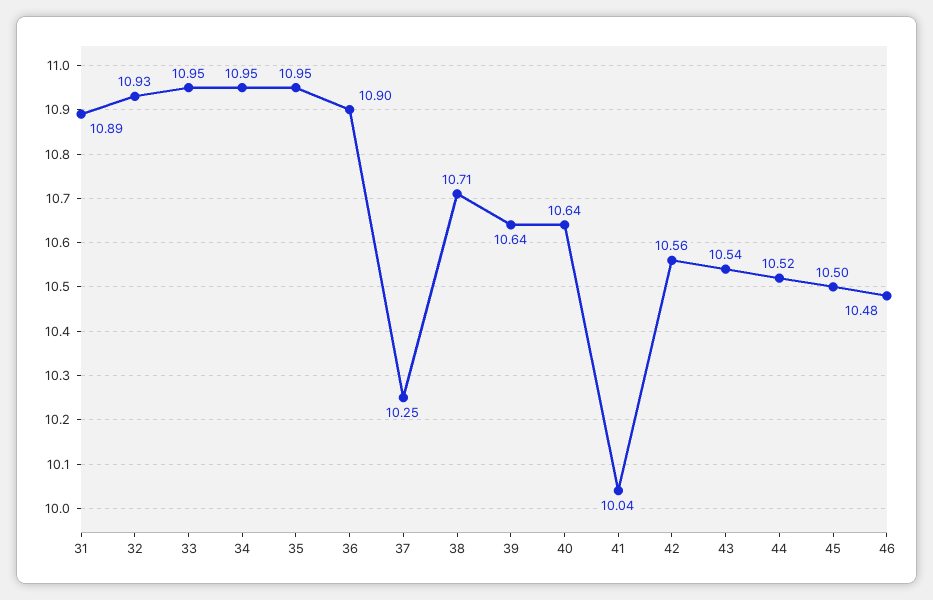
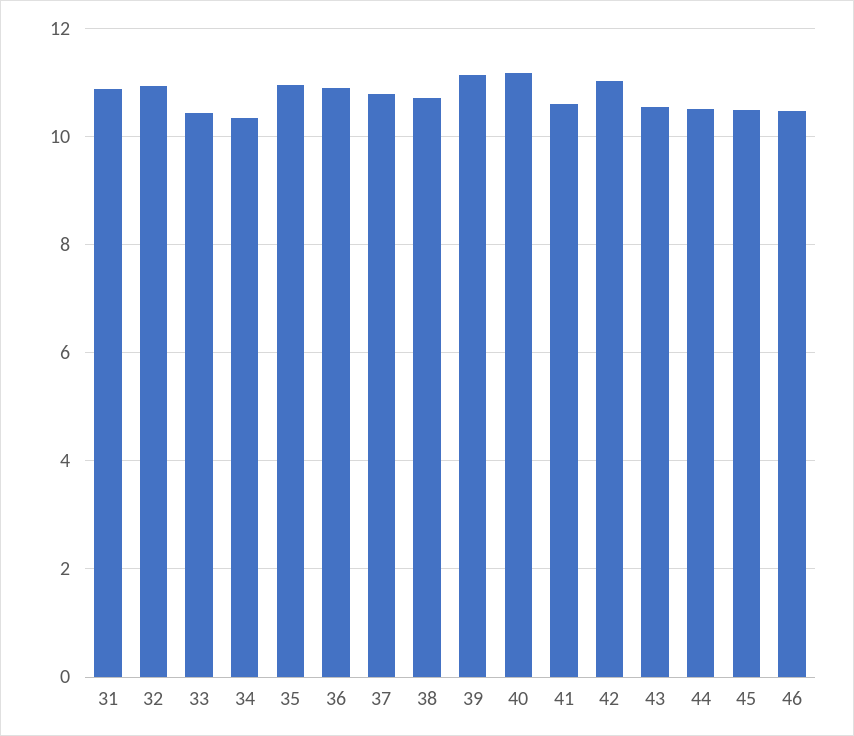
  {
    "31": 10.89,
    "32": 10.93,
-   "33": 10.95,
+   "33": 10.4,
-   "34": 10.95,
+   "34": 10.4,
    "35": 10.95,
    "36": 10.9,
-   "37": 10.25,
+   "37": 10.8,
    "38": 10.71,
-   "39": 10.64,
+   "39": 11.2,
-   "40": 10.64,
+   "40": 11.2,
-   "41": 10.04,
+   "41": 10.6,
-   "42": 10.56,
+   "42": 11,
    "43": 10.54,
    "44": 10.52,
    "45": 10.5,
    "46": 10.48
  }

